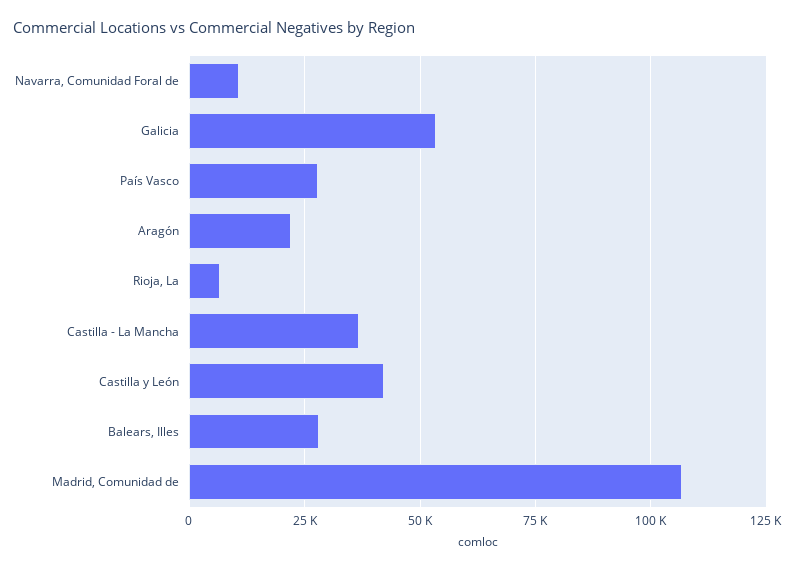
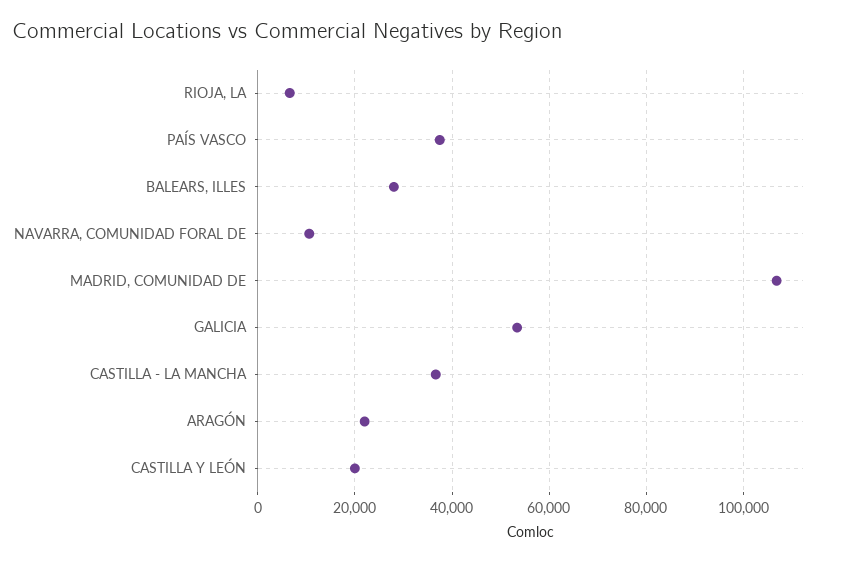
  {
    "Navarra, Comunidad Foral de": 10000,
    "Galicia": 54000,
-   "País Vasco": 27500,
+   "País Vasco": 38000,
    "Aragón": 22000,
    "Rioja, La": 6000,
    "Castilla - La Mancha": 36000,
-   "Castilla y León": 42500,
+   "Castilla y León": 20000,
    "Balears, Illes": 28000,
    "Madrid, Comunidad de": 106000
  }

